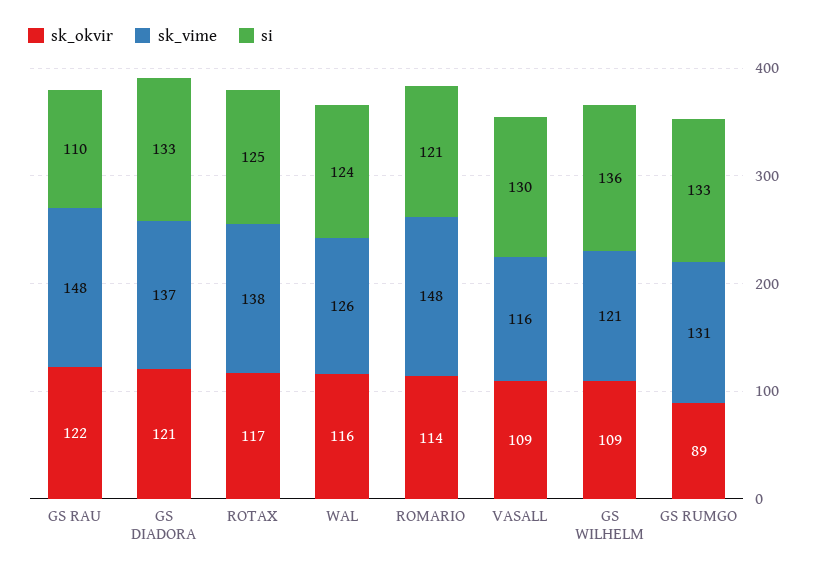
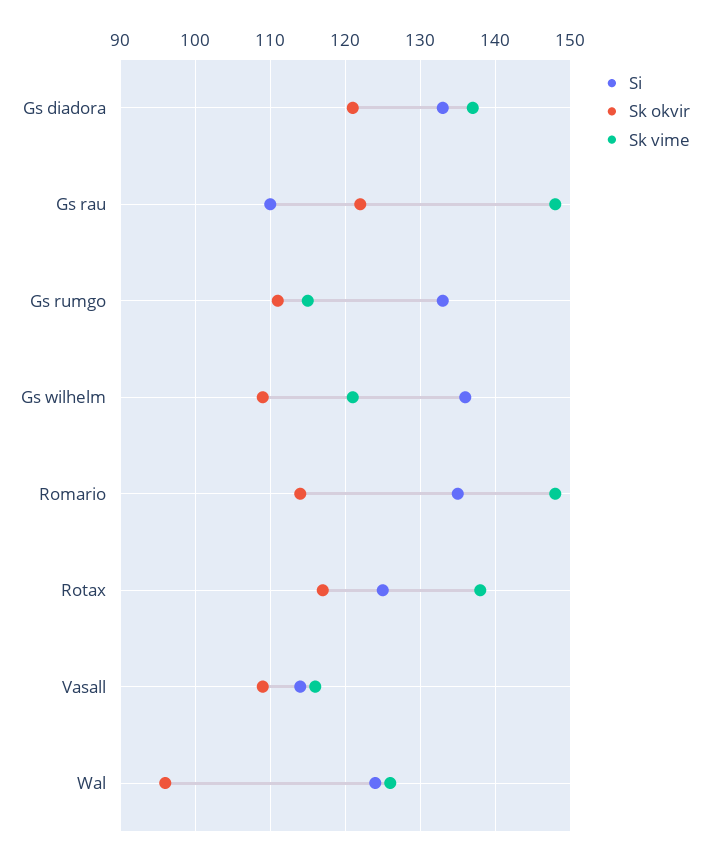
  {
    "sk_okvir": {
      "GS RAU": 122,
      "GS DIADORA": 121,
      "ROTAX": 117,
-     "WAL": 116,
+     "WAL": 96,
      "ROMARIO": 114,
      "VASALL": 109,
      "GS WILHELM": 109,
-     "GS RUMGO": 89
+     "GS RUMGO": 111
    },
    "sk_vime": {
      "GS RAU": 148,
      "GS DIADORA": 137,
      "ROTAX": 138,
      "WAL": 126,
      "ROMARIO": 148,
      "VASALL": 116,
      "GS WILHELM": 121,
-     "GS RUMGO": 131
+     "GS RUMGO": 115
    },
    "si": {
      "GS RAU": 110,
      "GS DIADORA": 133,
      "ROTAX": 125,
      "WAL": 124,
-     "ROMARIO": 121,
+     "ROMARIO": 135,
-     "VASALL": 130,
+     "VASALL": 114,
      "GS WILHELM": 136,
      "GS RUMGO": 133
    }
  }

